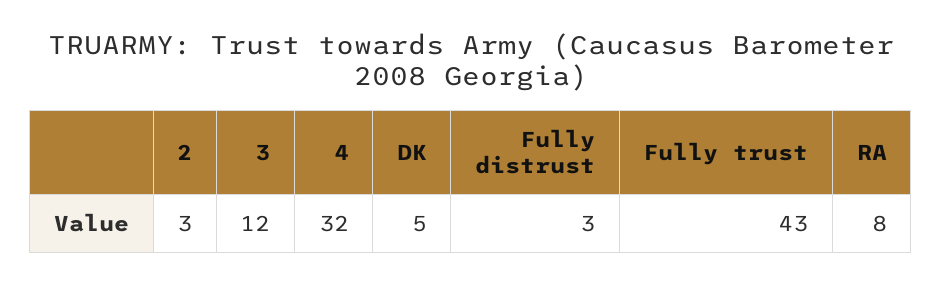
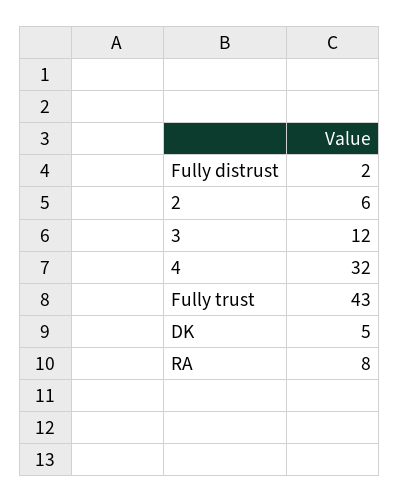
  {
-   "2": 3,
+   "2": 6,
    "3": 12,
    "4": 32,
    "DK": 5,
-   "Fully distrust": 3,
+   "Fully distrust": 2,
    "Fully trust": 43,
    "RA": 8
  }

